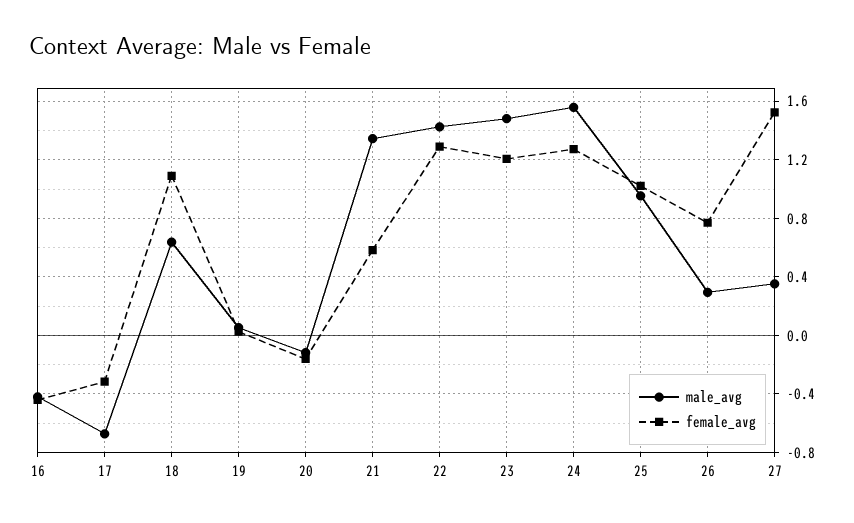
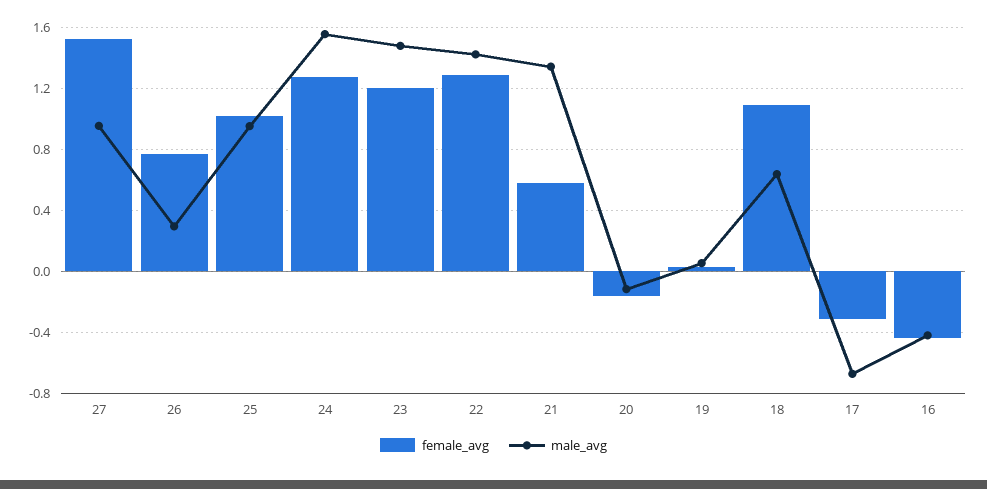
  {
    "male_avg": {
      "16": -0.4,
      "17": -0.65,
      "18": 0.65,
      "19": 0.05,
      "20": -0.1,
      "21": 1.35,
      "22": 1.45,
      "23": 1.5,
      "24": 1.55,
      "25": 0.95,
      "26": 0.3,
-     "27": 0.35
+     "27": 0.95
    },
    "female_avg": {
      "16": -0.45,
      "17": -0.3,
      "18": 1.1,
      "19": 0.05,
      "20": -0.15,
      "21": 0.6,
      "22": 1.3,
      "23": 1.2,
      "24": 1.25,
      "25": 1,
      "26": 0.75,
      "27": 1.55
    }
  }

